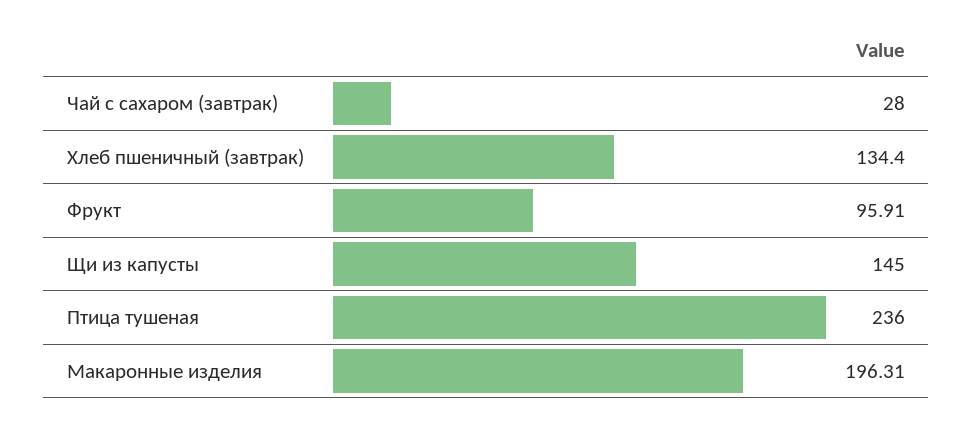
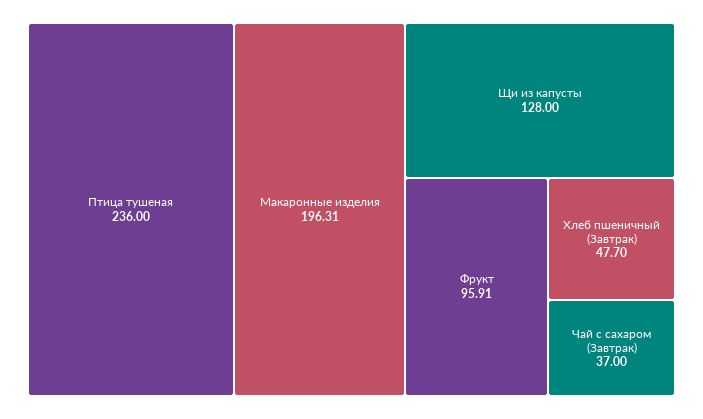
  {
-   "Чай с сахаром (завтрак)": 28,
+   "Чай с сахаром (завтрак)": 37,
-   "Хлеб пшеничный (завтрак)": 134.4,
+   "Хлеб пшеничный (завтрак)": 47.7,
    "Фрукт": 95.91,
-   "Щи из капусты": 145,
+   "Щи из капусты": 128,
    "Птица тушеная": 236,
    "Макаронные изделия": 196.31
  }

